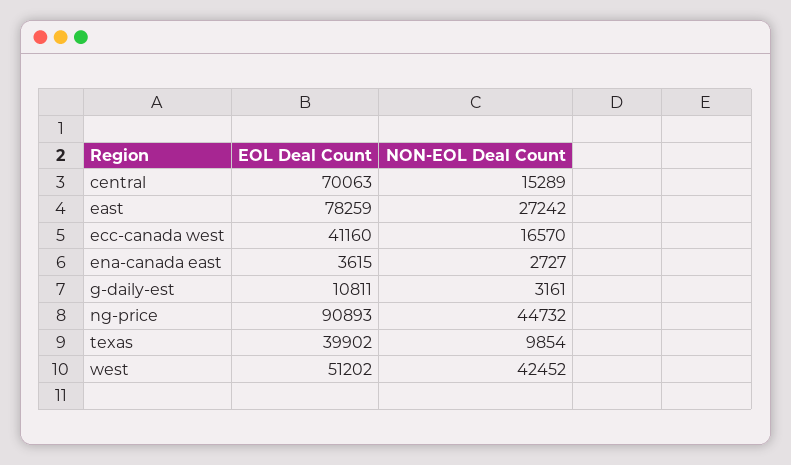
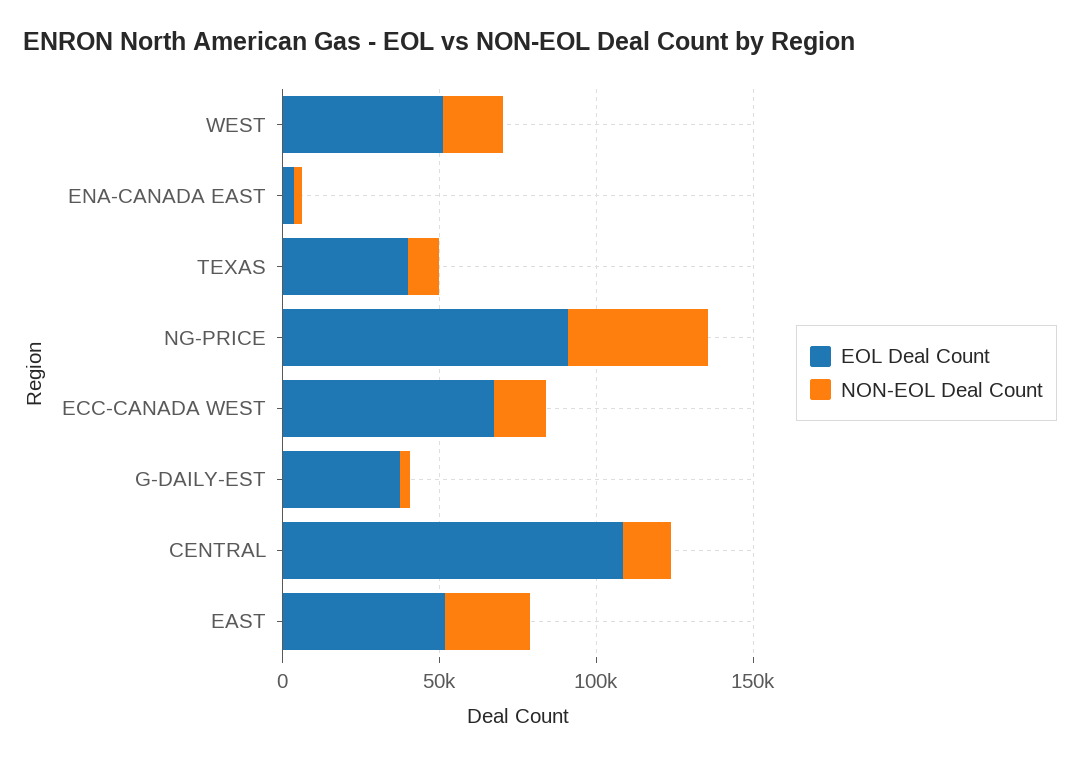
  {
    "EOL Deal Count": {
-     "central": 70063,
+     "central": 110000,
-     "east": 78259,
+     "east": 50000,
-     "ecc-canada west": 41160,
+     "ecc-canada west": 70000,
      "ena-canada east": 3615,
-     "g-daily-est": 10811,
+     "g-daily-est": 40000,
      "ng-price": 90893,
      "texas": 39902,
      "west": 51202
    },
    "NON-EOL Deal Count": {
      "central": 15289,
      "east": 27242,
      "ecc-canada west": 16570,
      "ena-canada east": 2727,
      "g-daily-est": 3161,
      "ng-price": 44732,
      "texas": 9854,
-     "west": 42452
+     "west": 20000
    }
  }

